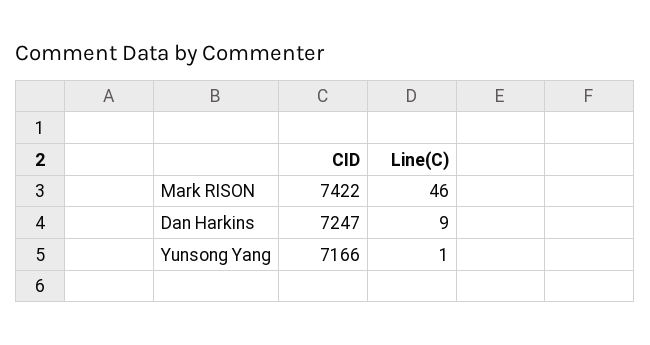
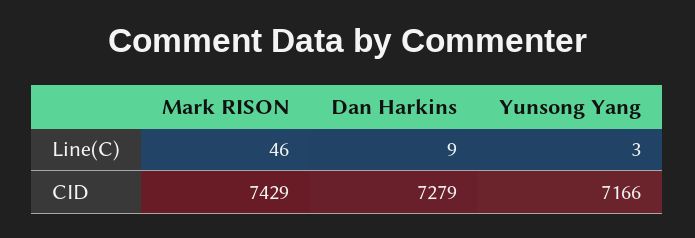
  {
    "CID": {
-     "Mark RISON": 7422,
+     "Mark RISON": 7429,
-     "Dan Harkins": 7247,
+     "Dan Harkins": 7279,
      "Yunsong Yang": 7166
    },
    "Line(C)": {
      "Mark RISON": 46,
      "Dan Harkins": 9,
-     "Yunsong Yang": 1
+     "Yunsong Yang": 3
    }
  }

